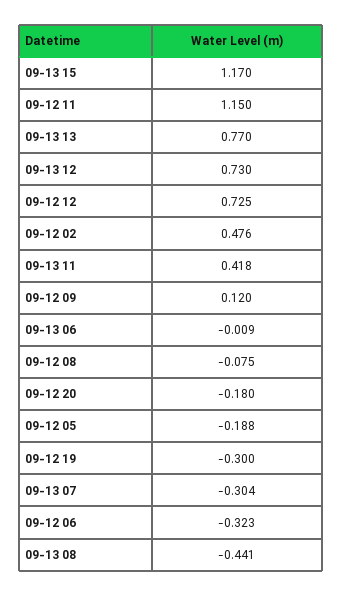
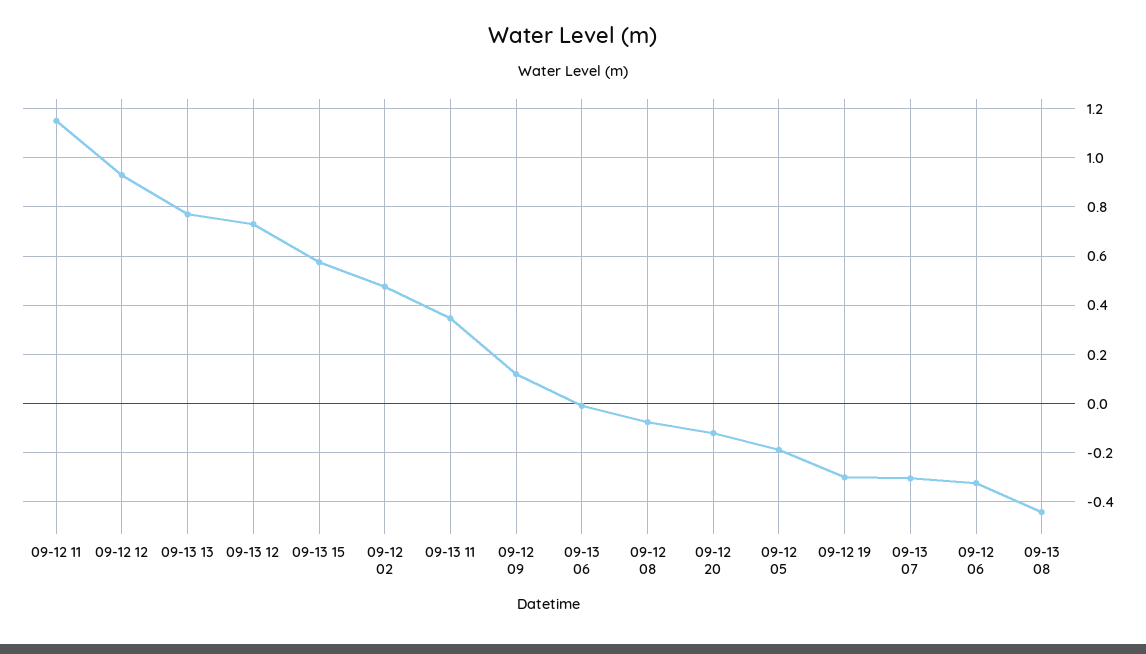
  {
-   "09-13 15": 1.17,
+   "09-13 15": 0.575,
    "09-12 11": 1.15,
    "09-13 13": 0.77,
    "09-13 12": 0.73,
-   "09-12 12": 0.725,
+   "09-12 12": 0.925,
    "09-12 02": 0.476,
-   "09-13 11": 0.418,
+   "09-13 11": 0.35,
    "09-12 09": 0.12,
    "09-13 06": -0.009,
    "09-12 08": -0.075,
-   "09-12 20": -0.18,
+   "09-12 20": -0.125,
    "09-12 05": -0.188,
    "09-12 19": -0.3,
    "09-13 07": -0.304,
    "09-12 06": -0.323,
    "09-13 08": -0.441
  }

